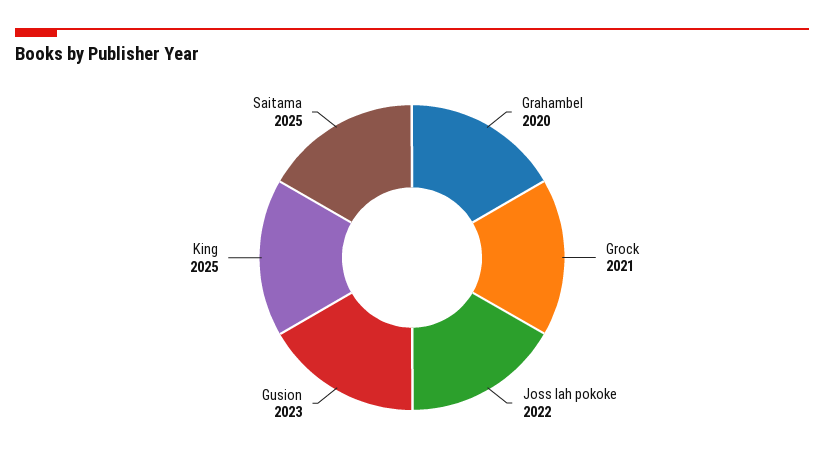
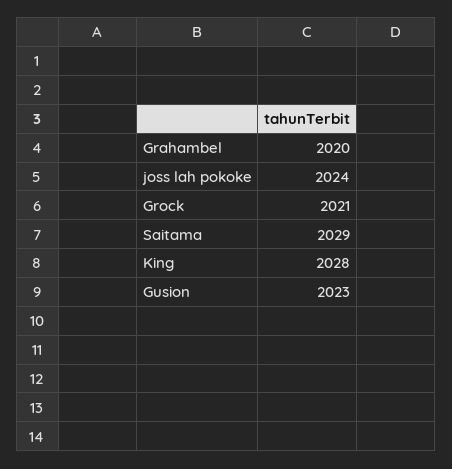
  {
    "Grahambel": 2020,
    "Grock": 2021,
-   "Joss lah pokoke": 2022,
+   "Joss lah pokoke": 2024,
    "Gusion": 2023,
-   "King": 2025,
+   "King": 2028,
-   "Saitama": 2025
+   "Saitama": 2029
  }

